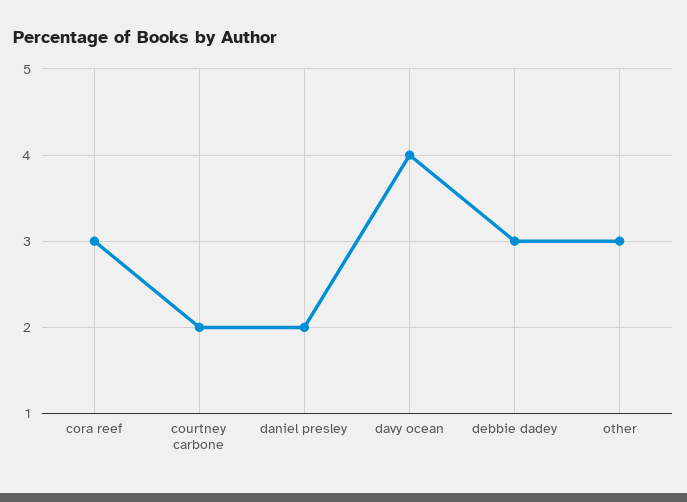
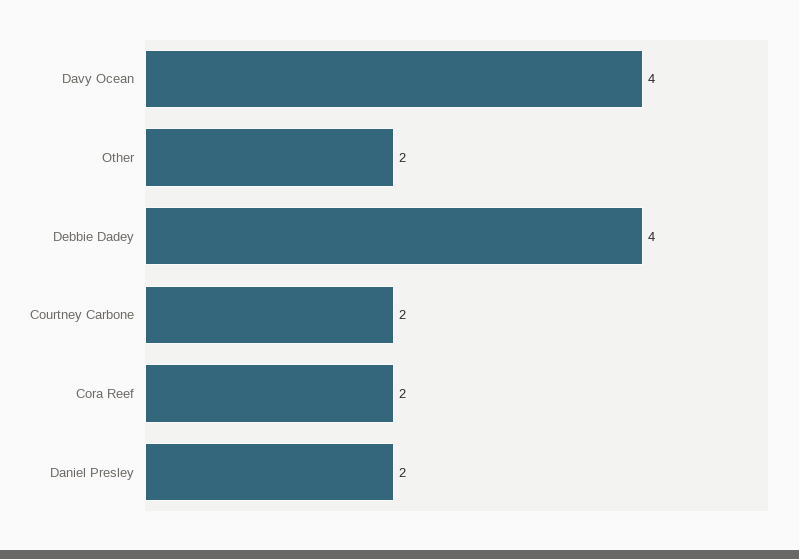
  {
-   "cora reef": 3,
+   "cora reef": 2,
    "courtney carbone": 2,
    "daniel presley": 2,
    "davy ocean": 4,
-   "debbie dadey": 3,
+   "debbie dadey": 4,
-   "other": 3
+   "other": 2
  }

